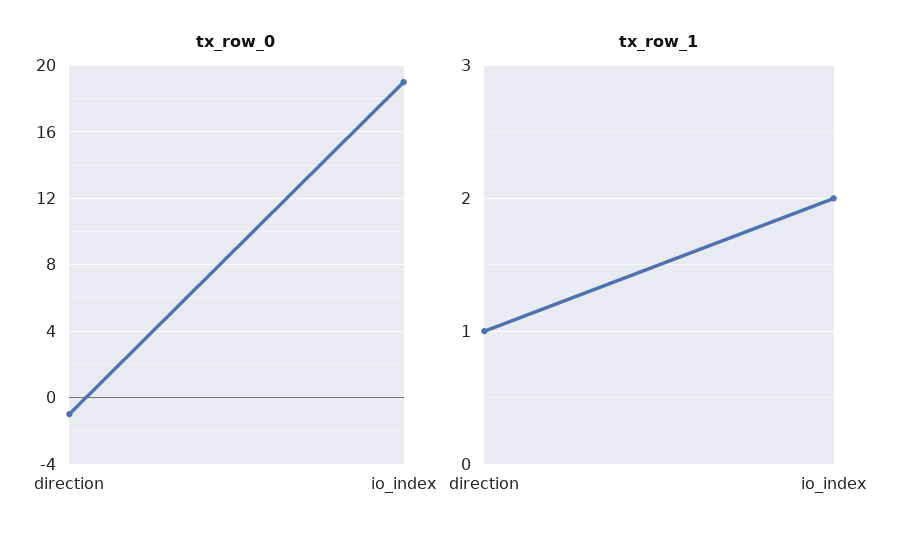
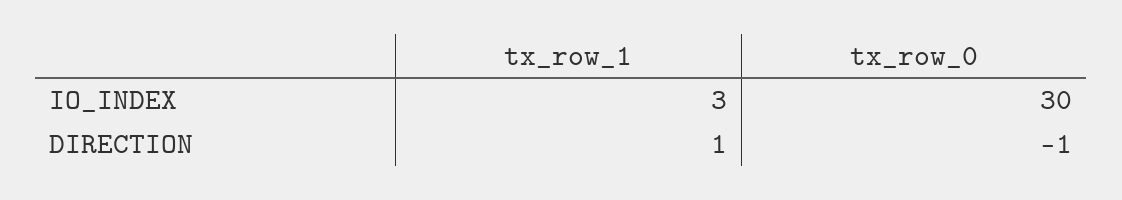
  {
    "tx_row_0": {
      "direction": -1,
-     "io_index": 19
+     "io_index": 30
    },
    "tx_row_1": {
      "direction": 1,
-     "io_index": 2
+     "io_index": 3
    }
  }

